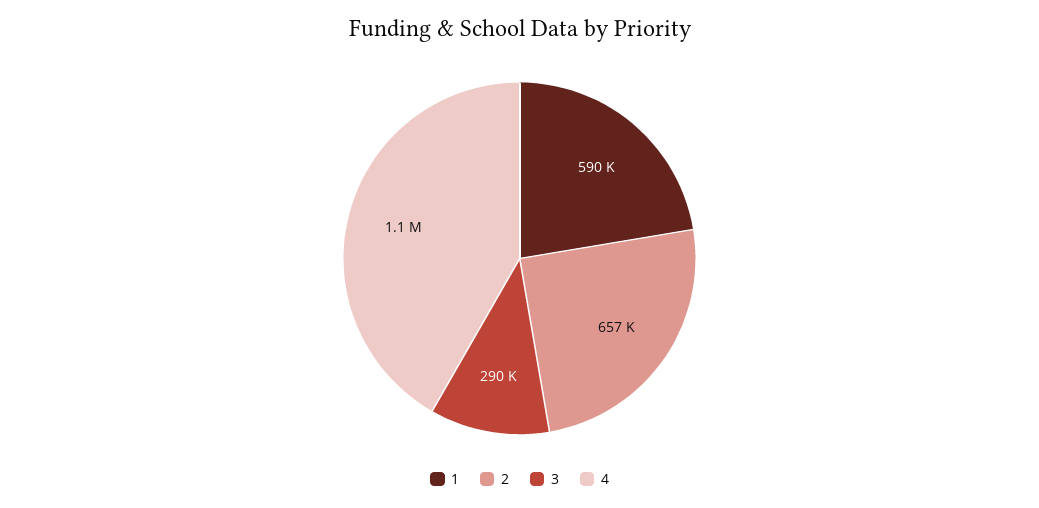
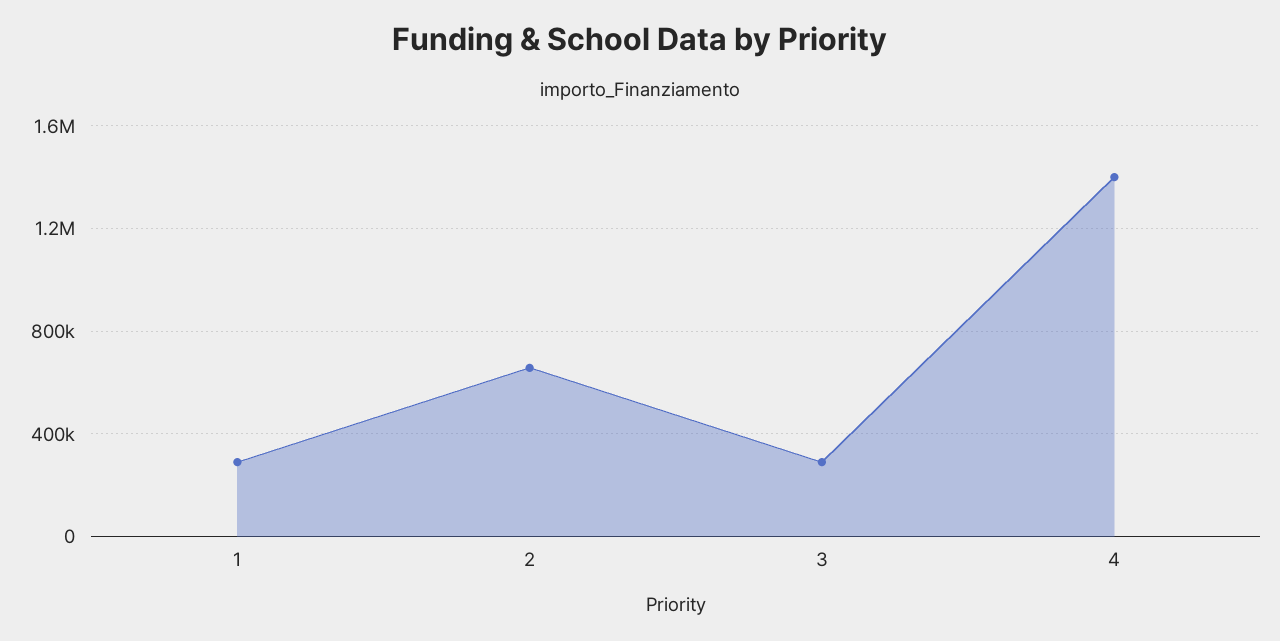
  {
-   "1": 590000,
+   "1": 300000,
    "2": 657000,
    "3": 290000,
-   "4": 1100000
+   "4": 1400000
  }

